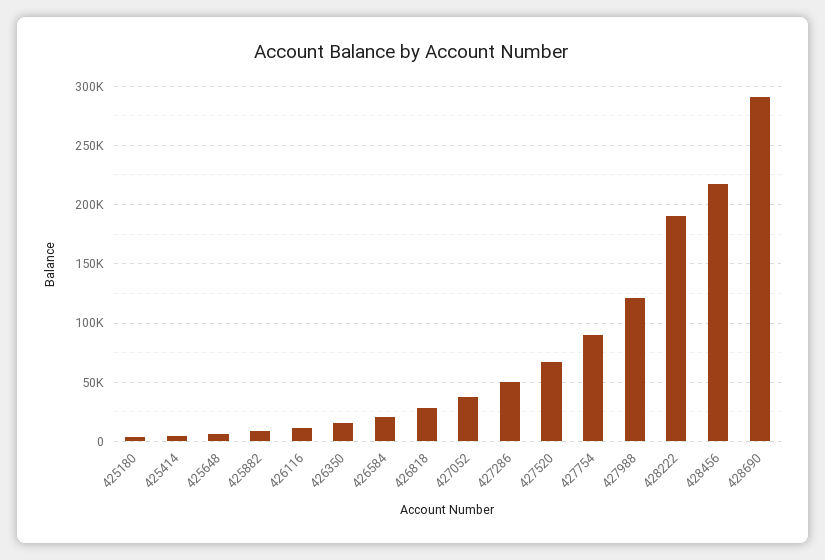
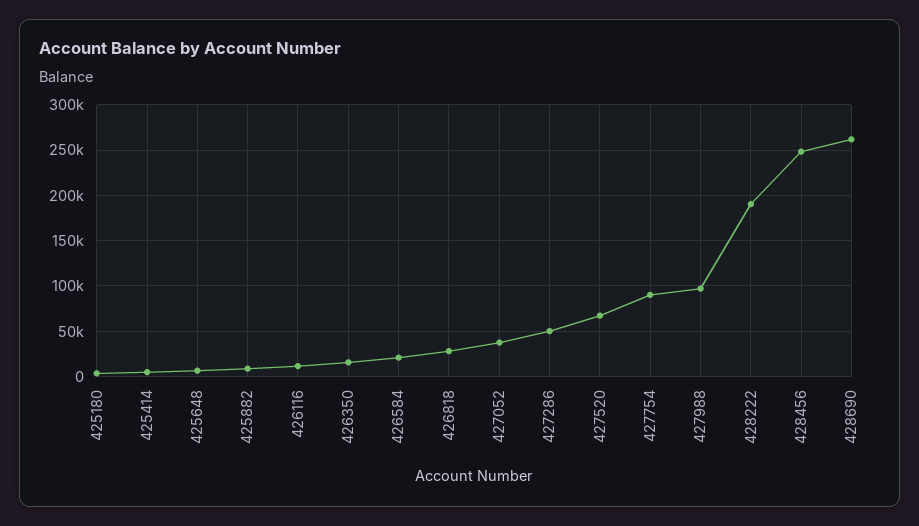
  {
    "425180": 0,
    "425414": 0,
    "425648": 10000,
    "425882": 10000,
    "426116": 10000,
    "426350": 20000,
    "426584": 20000,
    "426818": 30000,
    "427052": 40000,
    "427286": 50000,
    "427520": 70000,
    "427754": 90000,
-   "427988": 120000,
+   "427988": 100000,
    "428222": 190000,
-   "428456": 220000,
+   "428456": 250000,
-   "428690": 290000
+   "428690": 260000
  }

